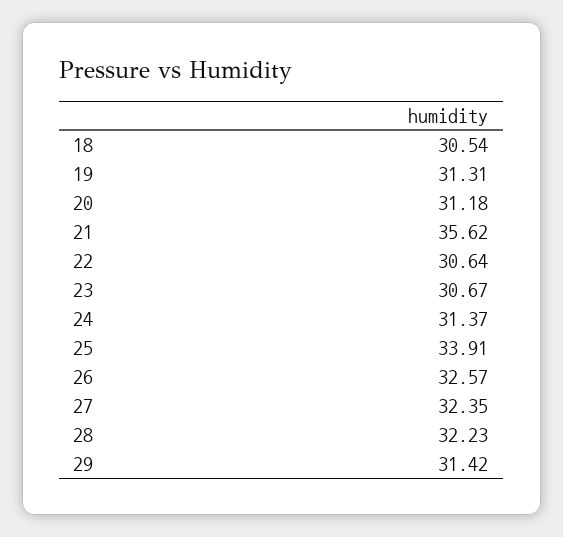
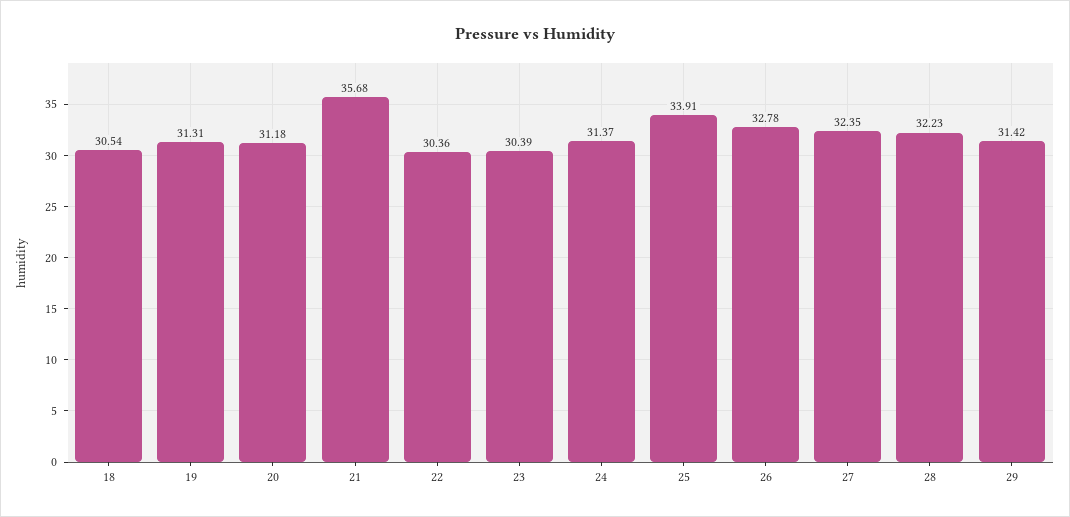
  {
    "18": 30.54,
    "19": 31.31,
    "20": 31.18,
-   "21": 35.62,
+   "21": 35.68,
-   "22": 30.64,
+   "22": 30.36,
-   "23": 30.67,
+   "23": 30.39,
    "24": 31.37,
    "25": 33.91,
-   "26": 32.57,
+   "26": 32.78,
    "27": 32.35,
    "28": 32.23,
    "29": 31.42
  }

